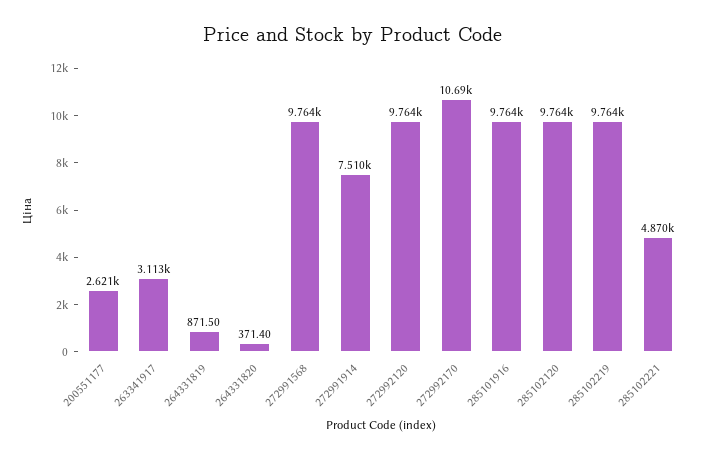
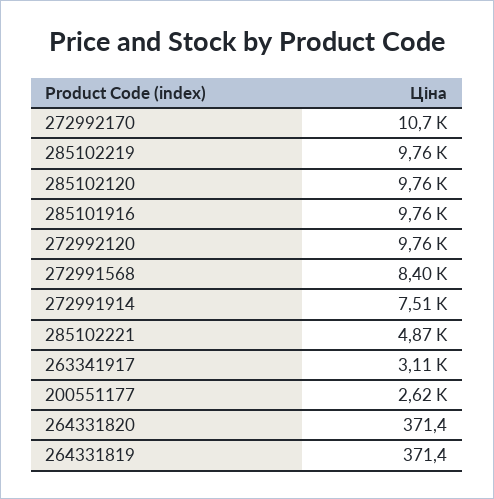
  {
    "200551177": 2621,
    "263341917": 3113,
-   "264331819": 871.5,
+   "264331819": 371.4,
    "264331820": 371.4,
-   "272991568": 9764,
+   "272991568": 8400,
    "272991914": 7510,
    "272992120": 9764,
    "272992170": 10690,
    "285101916": 9764,
    "285102120": 9764,
    "285102219": 9764,
    "285102221": 4870
  }

